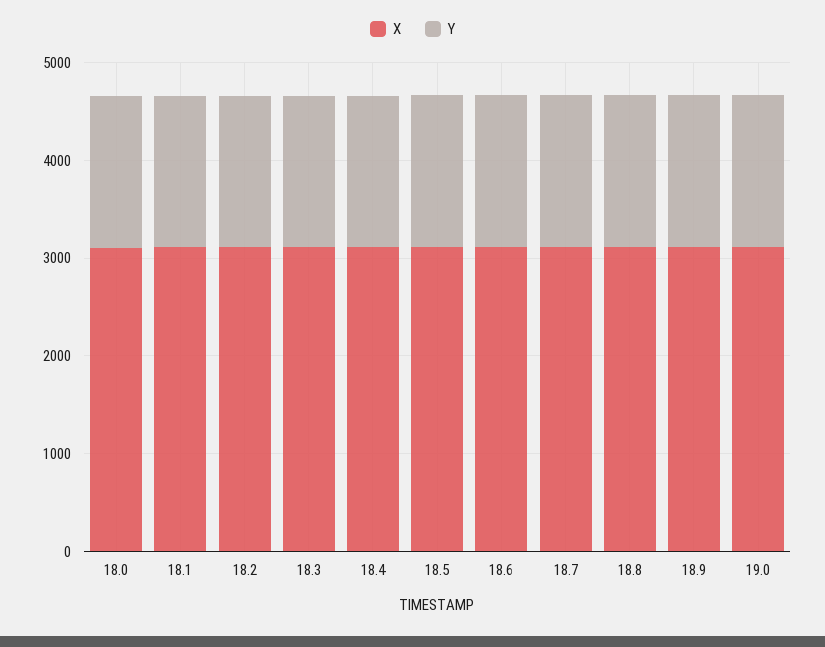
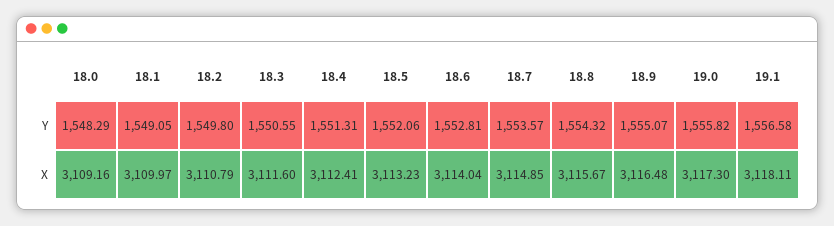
  {
    "X": {
      "18.0": 3109.16,
      "18.1": 3109.97,
      "18.2": 3110.79,
      "18.3": 3111.6,
      "18.4": 3112.41,
      "18.5": 3113.23,
      "18.6": 3114.04,
      "18.7": 3114.85,
      "18.8": 3115.67,
      "18.9": 3116.48,
-     "19.0": 3117.3
+     "19.0": 3117.3,
+     "19.1": 3118.11
    },
    "Y": {
      "18.0": 1548.29,
      "18.1": 1549.05,
      "18.2": 1549.8,
      "18.3": 1550.55,
      "18.4": 1551.31,
      "18.5": 1552.06,
      "18.6": 1552.81,
      "18.7": 1553.57,
      "18.8": 1554.32,
      "18.9": 1555.07,
-     "19.0": 1555.82
+     "19.0": 1555.82,
+     "19.1": 1556.58
    }
  }

